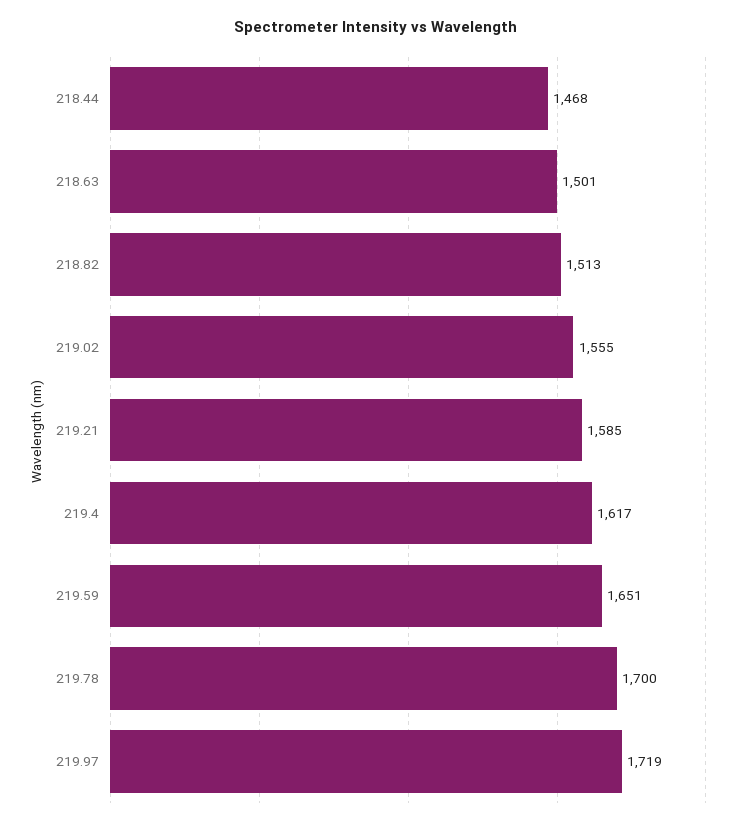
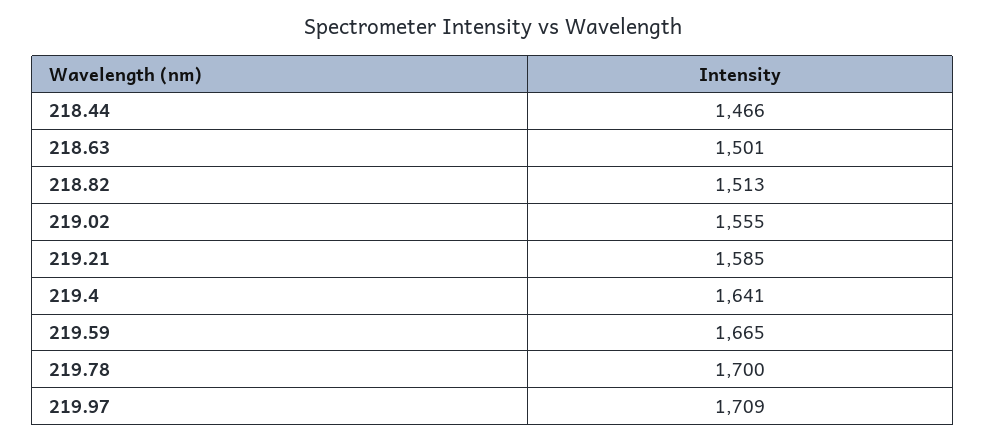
  {
-   "218.44": 1468,
+   "218.44": 1466,
    "218.63": 1501,
    "218.82": 1513,
    "219.02": 1555,
    "219.21": 1585,
-   "219.4": 1617,
+   "219.4": 1641,
-   "219.59": 1651,
+   "219.59": 1665,
    "219.78": 1700,
-   "219.97": 1719
+   "219.97": 1709
  }

